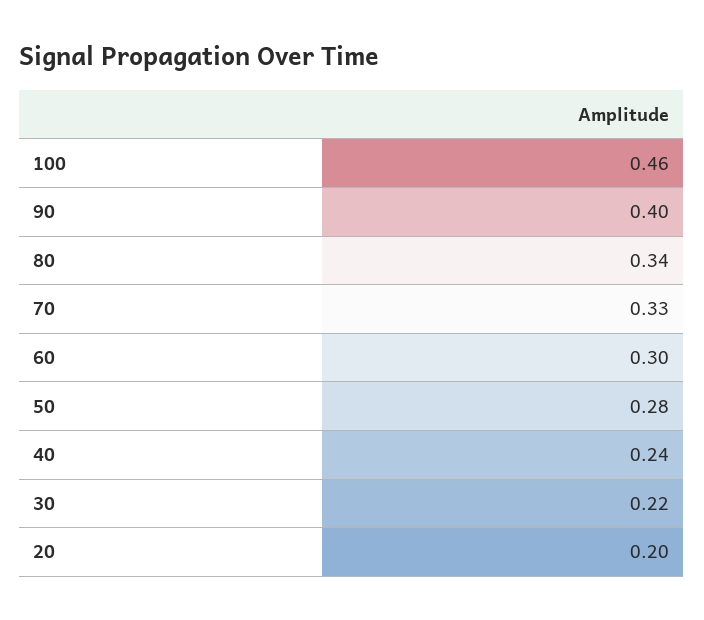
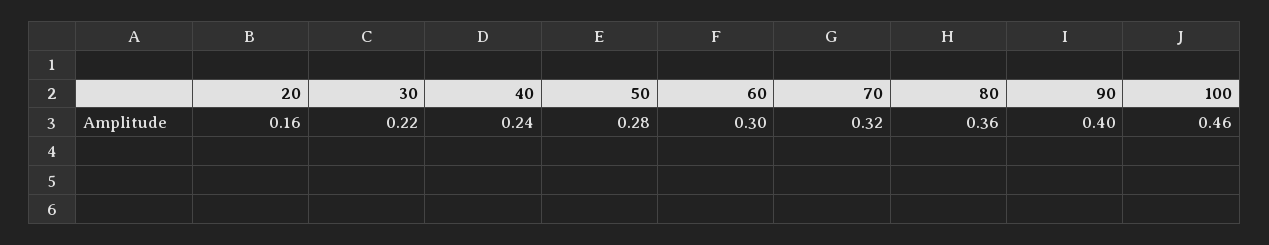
  {
    "100": 0.46,
    "90": 0.4,
-   "80": 0.34,
+   "80": 0.36,
-   "70": 0.33,
+   "70": 0.32,
    "60": 0.3,
    "50": 0.28,
    "40": 0.24,
    "30": 0.22,
-   "20": 0.2
+   "20": 0.16
  }

